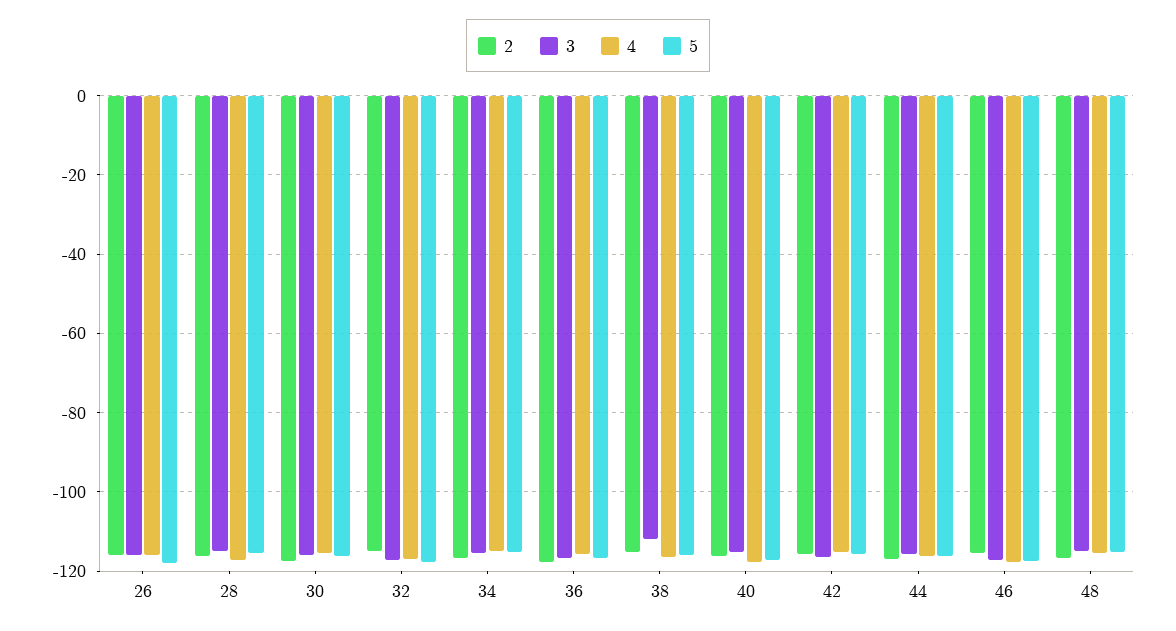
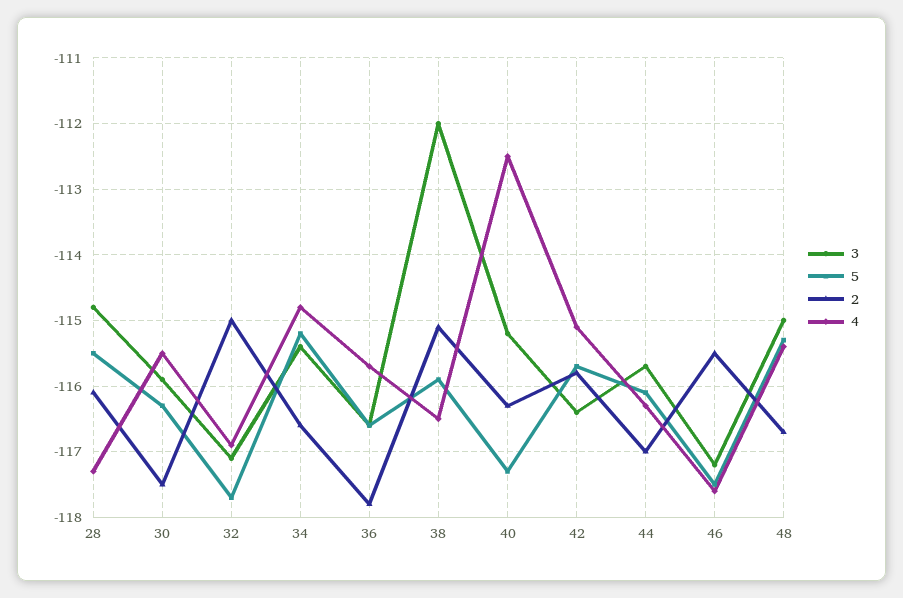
  {
    "2": {
-     "26": -116,
      "28": -116.1,
      "30": -117.5,
      "32": -115,
      "34": -116.6,
      "36": -117.8,
      "38": -115.1,
      "40": -116.3,
      "42": -115.8,
      "44": -117,
      "46": -115.5,
      "48": -116.7
    },
    "3": {
-     "26": -116,
      "28": -114.8,
      "30": -115.9,
      "32": -117.1,
      "34": -115.4,
      "36": -116.6,
      "38": -112,
      "40": -115.2,
      "42": -116.4,
      "44": -115.7,
      "46": -117.2,
      "48": -115
    },
    "4": {
-     "26": -116,
      "28": -117.3,
      "30": -115.5,
      "32": -116.9,
      "34": -114.8,
      "36": -115.7,
      "38": -116.5,
-     "40": -118,
+     "40": -112.5,
      "42": -115.1,
      "44": -116.3,
      "46": -117.6,
      "48": -115.4
    },
    "5": {
-     "26": -118,
      "28": -115.5,
      "30": -116.3,
      "32": -117.7,
      "34": -115.2,
      "36": -116.6,
      "38": -115.9,
      "40": -117.3,
      "42": -115.7,
      "44": -116.1,
      "46": -117.5,
      "48": -115.3
    }
  }

